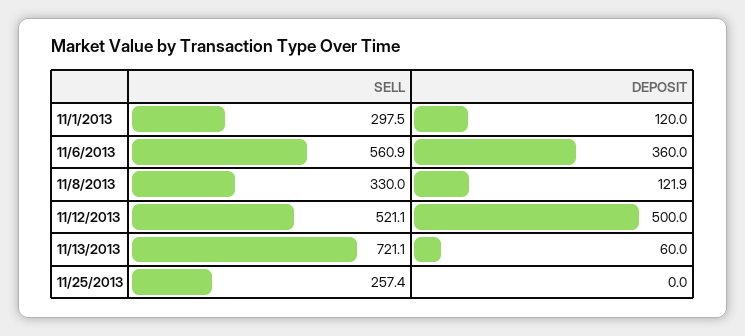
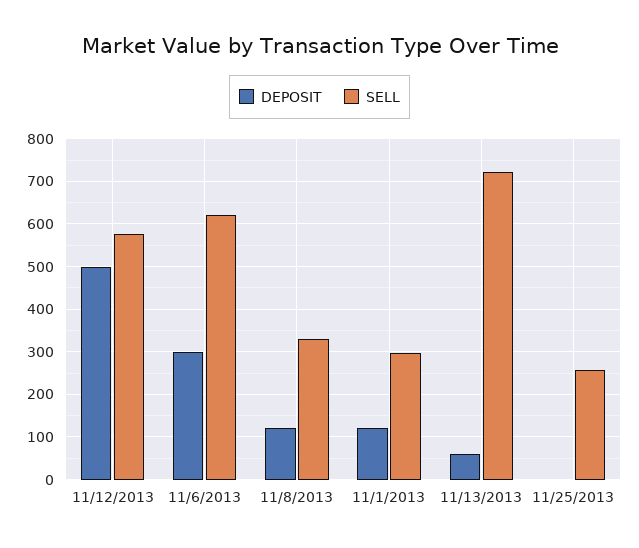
  {
    "SELL": {
      "11/1/2013": 297.5,
-     "11/6/2013": 560.9,
+     "11/6/2013": 620,
      "11/8/2013": 330,
-     "11/12/2013": 521.1,
+     "11/12/2013": 580,
      "11/13/2013": 721.1,
      "11/25/2013": 257.4
    },
    "DEPOSIT": {
      "11/1/2013": 120,
-     "11/6/2013": 360,
+     "11/6/2013": 300,
      "11/8/2013": 121.9,
      "11/12/2013": 500,
      "11/13/2013": 60,
      "11/25/2013": 0
    }
  }

